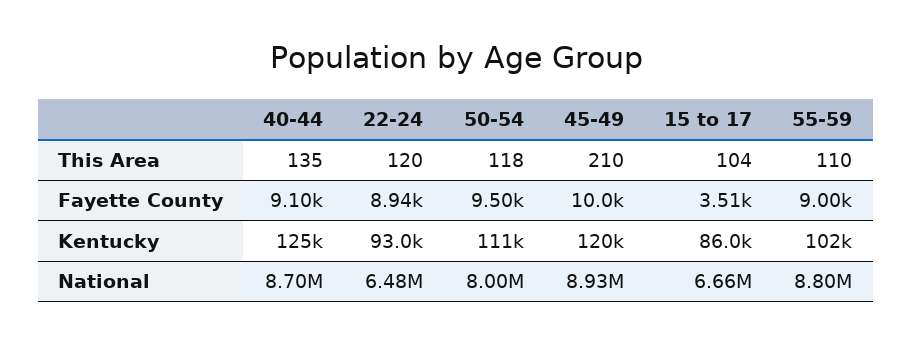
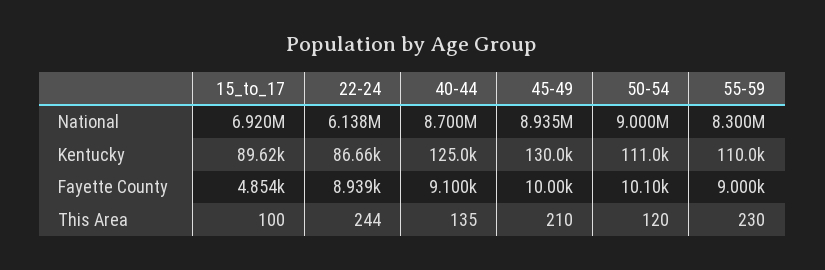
  {
    "40-44": {
      "This Area": 135,
      "Fayette County": 9100,
      "Kentucky": 125000,
      "National": 8700000
    },
    "22-24": {
-     "This Area": 120,
+     "This Area": 244,
      "Fayette County": 8939,
-     "Kentucky": 93000,
+     "Kentucky": 86660,
-     "National": 6480000
+     "National": 6138000
    },
    "50-54": {
-     "This Area": 118,
+     "This Area": 120,
-     "Fayette County": 9500,
+     "Fayette County": 10100,
      "Kentucky": 111000,
-     "National": 8000000
+     "National": 9000000
    },
    "45-49": {
      "This Area": 210,
      "Fayette County": 10000,
-     "Kentucky": 120000,
+     "Kentucky": 130000,
      "National": 8935000
    },
    "15 to 17": {
-     "This Area": 104,
+     "This Area": 100,
-     "Fayette County": 3510,
+     "Fayette County": 4854,
-     "Kentucky": 86000,
+     "Kentucky": 89620,
-     "National": 6660000
+     "National": 6920000
    },
    "55-59": {
-     "This Area": 110,
+     "This Area": 230,
      "Fayette County": 9000,
-     "Kentucky": 102000,
+     "Kentucky": 110000,
-     "National": 8800000
+     "National": 8300000
    }
  }

